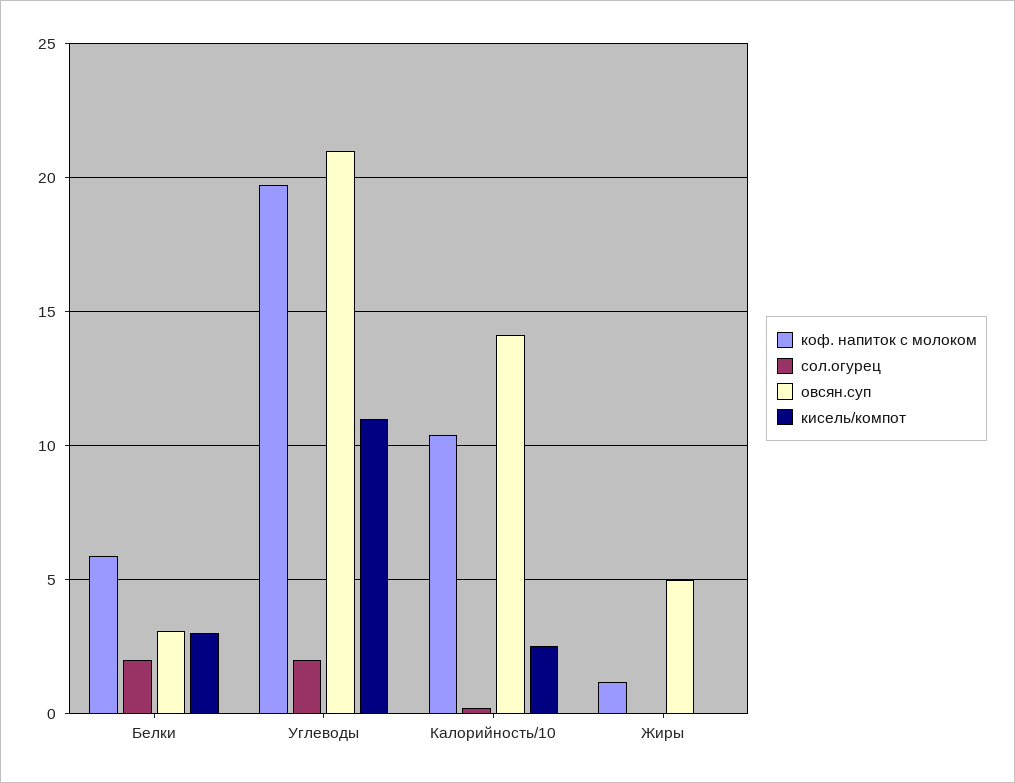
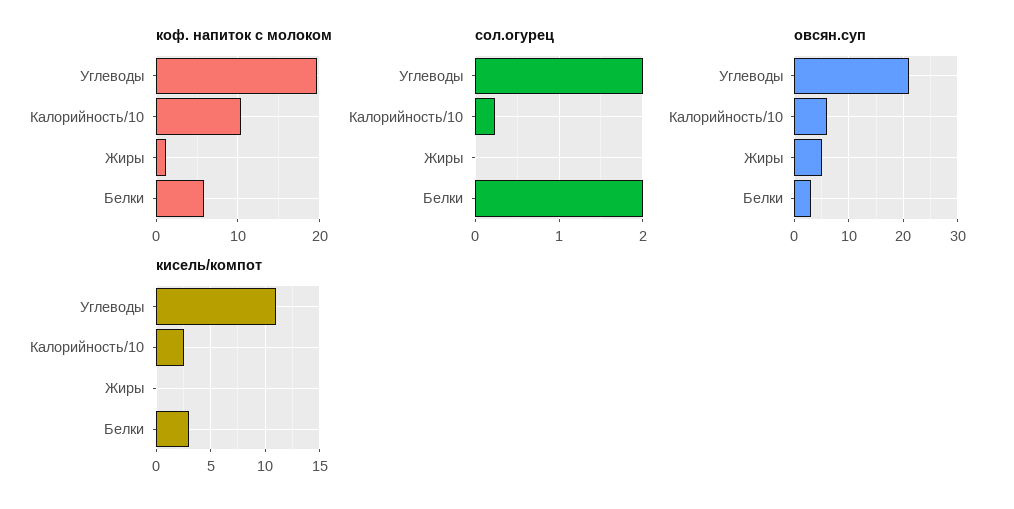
  {
    "коф. напиток с молоком": {
      "Белки": 6,
      "Углеводы": 19.5,
      "Калорийность/10": 10.5,
      "Жиры": 1
    },
    "сол.огурец": {
      "Белки": 2,
      "Углеводы": 2,
      "Калорийность/10": 0.2,
      "Жиры": 0
    },
    "овсян.суп": {
      "Белки": 3,
      "Углеводы": 21,
-     "Калорийность/10": 14,
+     "Калорийность/10": 6,
      "Жиры": 5
    },
    "кисель/компот": {
      "Белки": 3,
      "Углеводы": 11,
      "Калорийность/10": 2.5,
      "Жиры": 0
    }
  }

